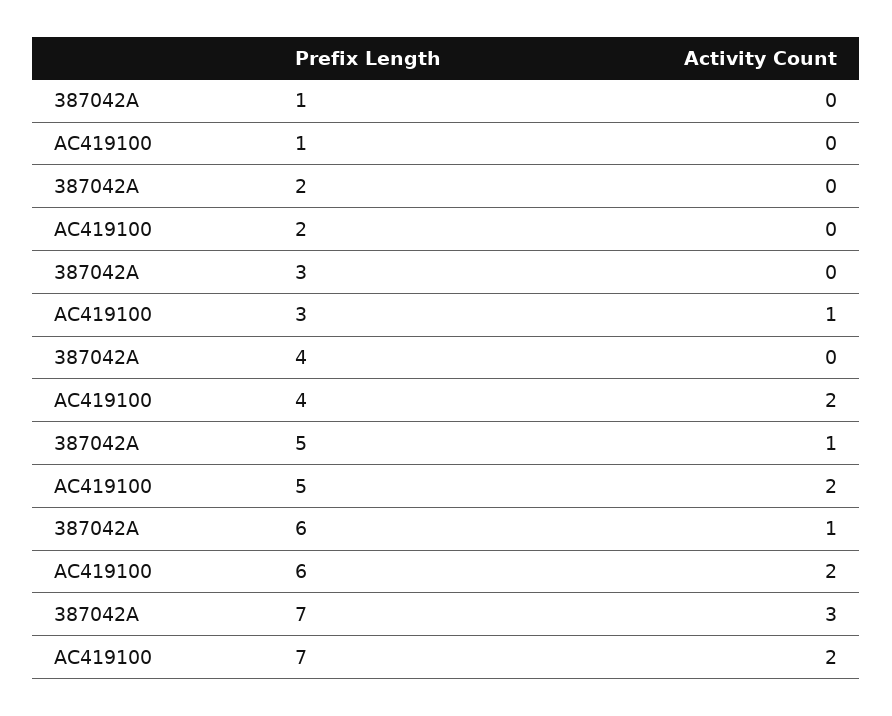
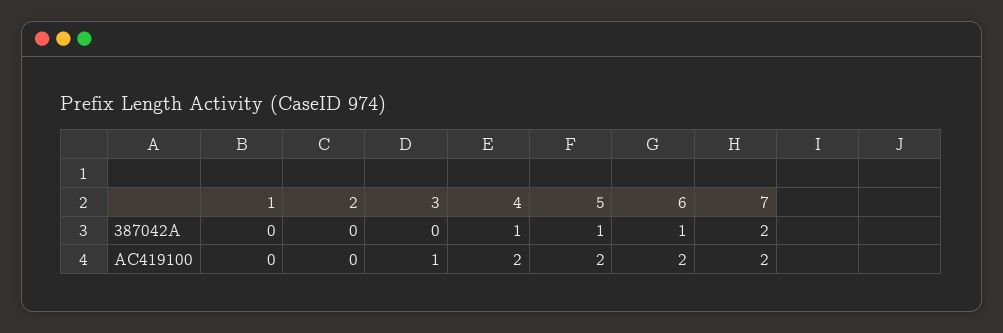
  {
    "387042A": {
      "1": 0,
      "2": 0,
      "3": 0,
-     "4": 0,
+     "4": 1,
      "5": 1,
      "6": 1,
-     "7": 3
+     "7": 2
    },
    "AC419100": {
      "1": 0,
      "2": 0,
      "3": 1,
      "4": 2,
      "5": 2,
      "6": 2,
      "7": 2
    }
  }

